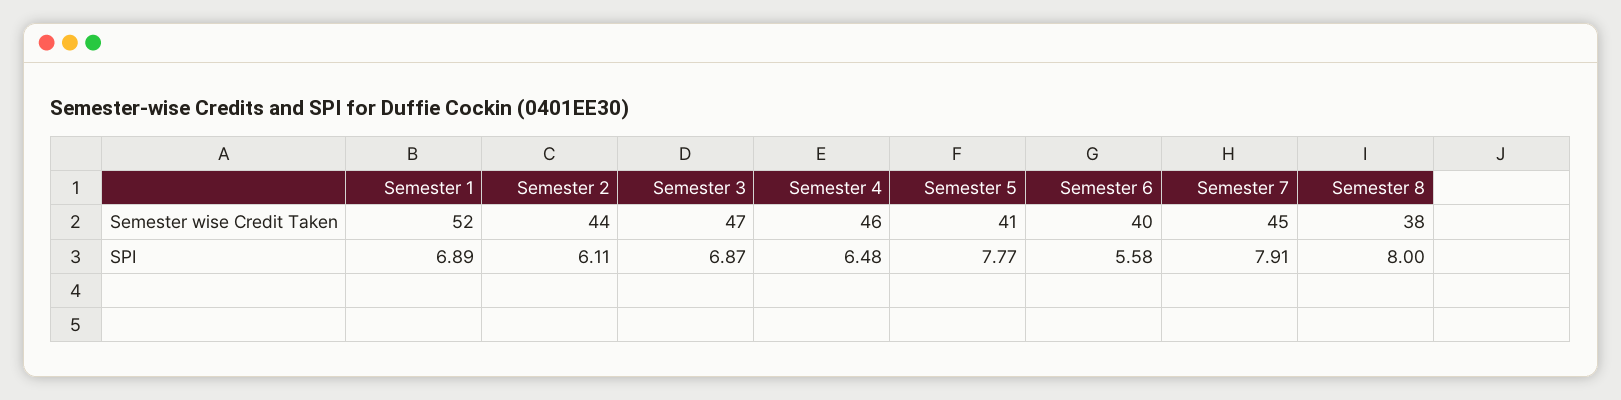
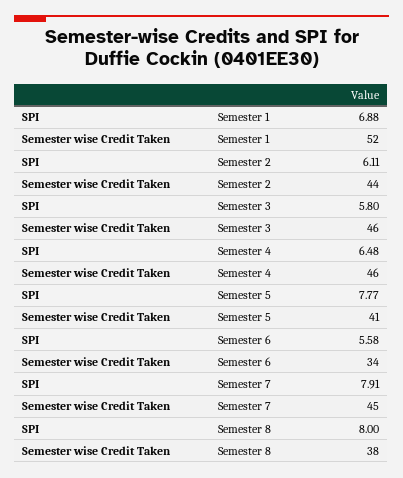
  {
    "Semester 1": {
      "Semester wise Credit Taken": 52,
-     "SPI": 6.89
+     "SPI": 6.88
    },
    "Semester 2": {
      "Semester wise Credit Taken": 44,
      "SPI": 6.11
    },
    "Semester 3": {
-     "Semester wise Credit Taken": 47,
+     "Semester wise Credit Taken": 46,
-     "SPI": 6.87
+     "SPI": 5.8
    },
    "Semester 4": {
      "Semester wise Credit Taken": 46,
      "SPI": 6.48
    },
    "Semester 5": {
      "Semester wise Credit Taken": 41,
      "SPI": 7.77
    },
    "Semester 6": {
-     "Semester wise Credit Taken": 40,
+     "Semester wise Credit Taken": 34,
      "SPI": 5.58
    },
    "Semester 7": {
      "Semester wise Credit Taken": 45,
      "SPI": 7.91
    },
    "Semester 8": {
      "Semester wise Credit Taken": 38,
      "SPI": 8
    }
  }

